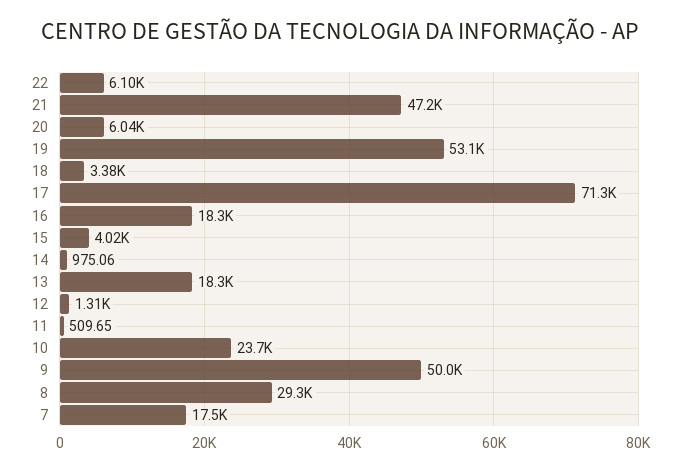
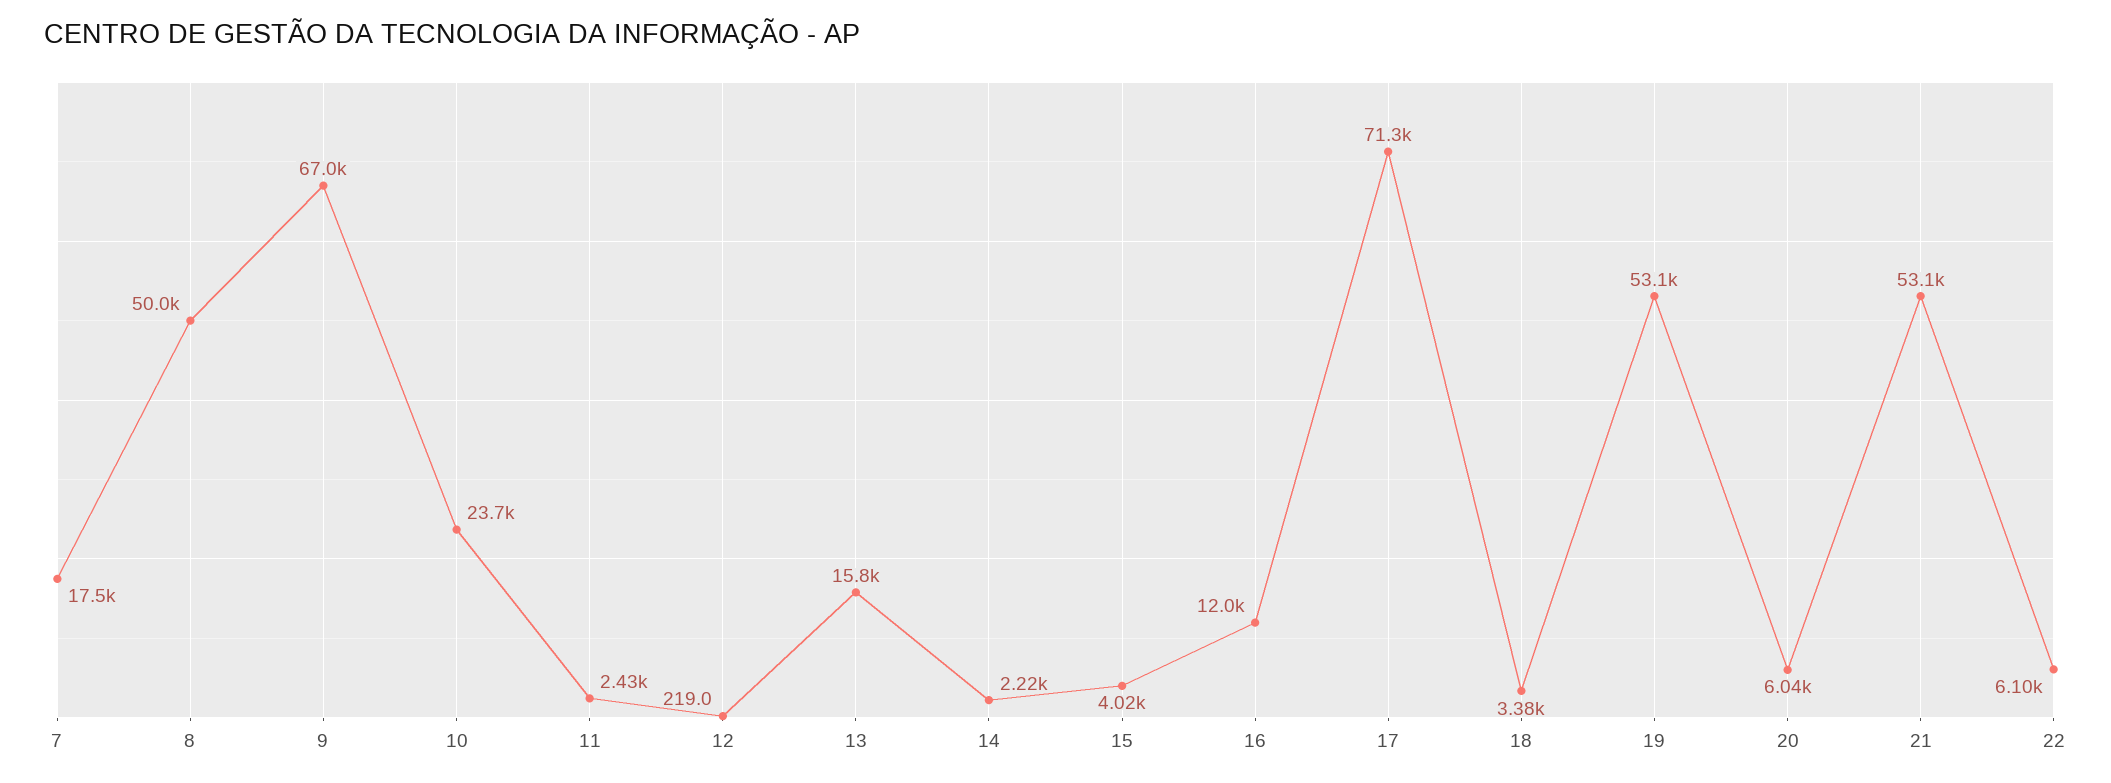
  {
    "22": 6100,
-   "21": 47200,
+   "21": 53100,
    "20": 6040,
    "19": 53100,
    "18": 3380,
    "17": 71300,
-   "16": 18300,
+   "16": 12000,
    "15": 4020,
-   "14": 975.06,
+   "14": 2220,
-   "13": 18300,
+   "13": 15800,
-   "12": 1310,
+   "12": 219,
-   "11": 509.65,
+   "11": 2430,
    "10": 23700,
-   "9": 50000,
+   "9": 67000,
-   "8": 29300,
+   "8": 50000,
    "7": 17500
  }

